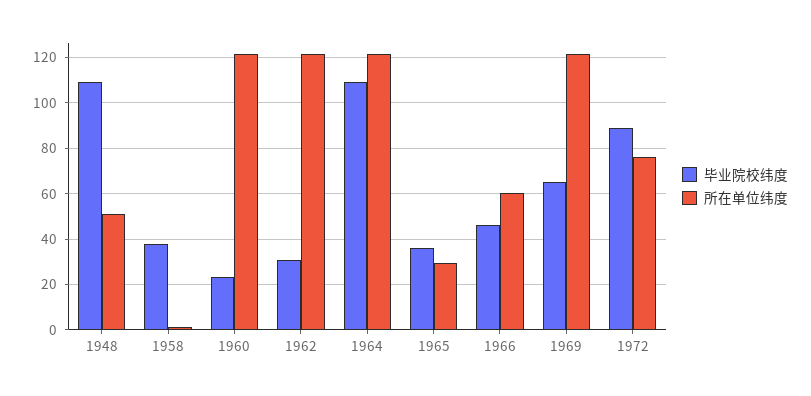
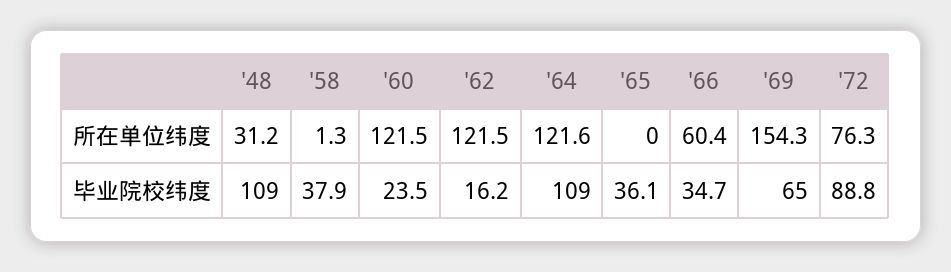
  {
    "毕业院校纬度": {
      "1948": 109,
      "1958": 37.9,
      "1960": 23.5,
-     "1962": 30,
+     "1962": 16.2,
      "1964": 109,
      "1965": 36.1,
-     "1966": 45,
+     "1966": 34.7,
      "1969": 65,
      "1972": 88.8
    },
    "所在单位纬度": {
-     "1948": 50,
+     "1948": 31.2,
      "1958": 1.3,
      "1960": 121.5,
      "1962": 121.5,
      "1964": 121.6,
-     "1965": 30,
+     "1965": 0,
      "1966": 60.4,
-     "1969": 120,
+     "1969": 154.3,
      "1972": 76.3
    }
  }

